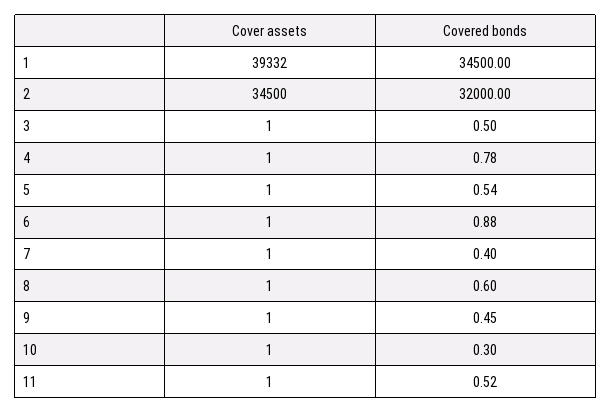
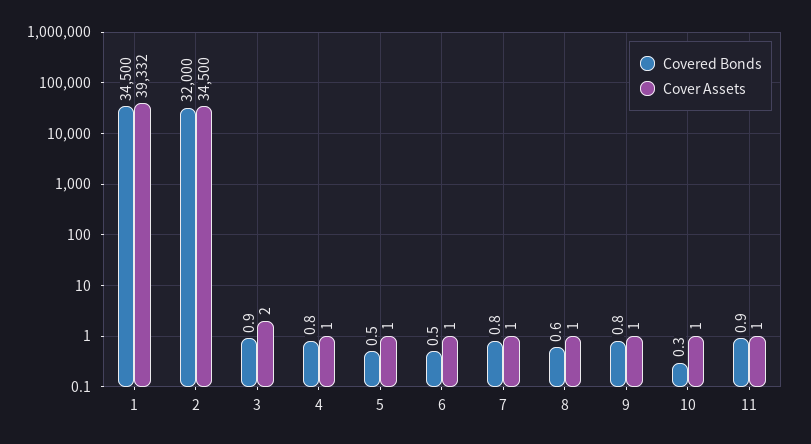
  {
    "Cover assets": {
      "1": 39332,
      "2": 34500,
-     "3": 1,
+     "3": 2,
      "4": 1,
      "5": 1,
      "6": 1,
      "7": 1,
      "8": 1,
      "9": 1,
      "10": 1,
      "11": 1
    },
    "Covered bonds": {
      "1": 34500,
      "2": 32000,
-     "3": 0.5,
+     "3": 0.9,
      "4": 0.78,
      "5": 0.54,
-     "6": 0.88,
+     "6": 0.5,
-     "7": 0.4,
+     "7": 0.8,
      "8": 0.6,
-     "9": 0.45,
+     "9": 0.8,
      "10": 0.3,
-     "11": 0.52
+     "11": 0.9
    }
  }

